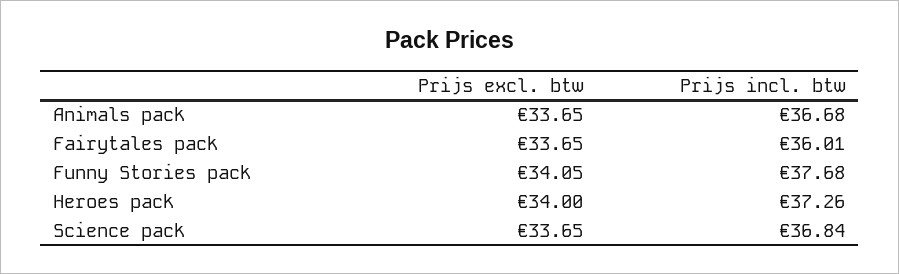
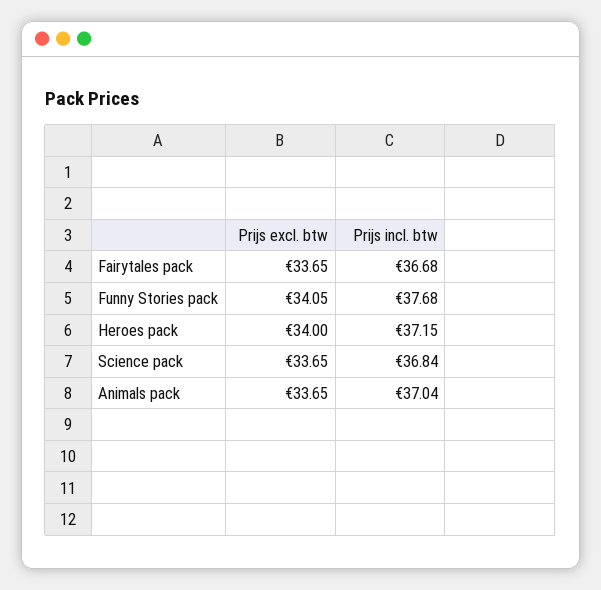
  {
    "Prijs excl. btw": {
      "Animals pack": 33.65,
      "Fairytales pack": 33.65,
      "Funny Stories pack": 34.05,
      "Heroes pack": 34,
      "Science pack": 33.65
    },
    "Prijs incl. btw": {
-     "Animals pack": 36.68,
+     "Animals pack": 37.04,
-     "Fairytales pack": 36.01,
+     "Fairytales pack": 36.68,
      "Funny Stories pack": 37.68,
-     "Heroes pack": 37.26,
+     "Heroes pack": 37.15,
      "Science pack": 36.84
    }
  }

